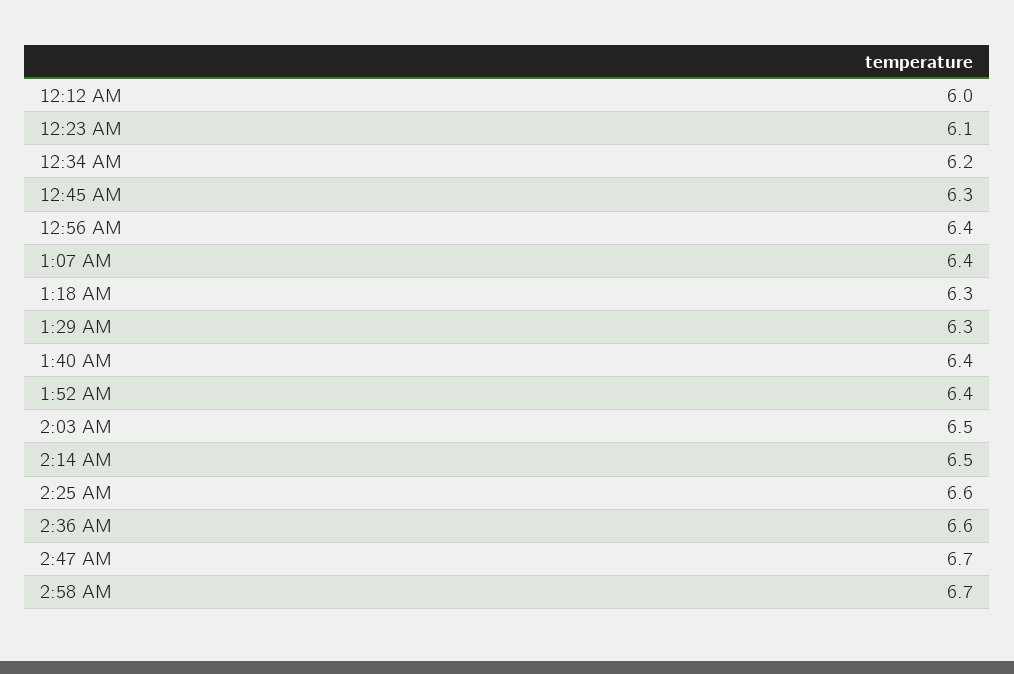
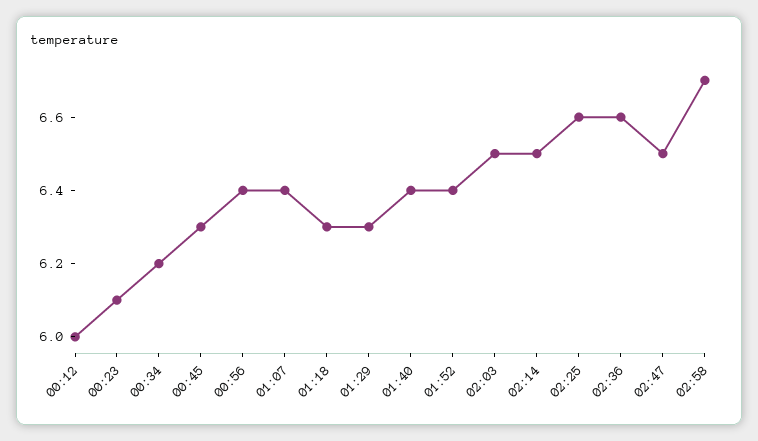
  {
    "12:12 AM": 6,
    "12:23 AM": 6.1,
    "12:34 AM": 6.2,
    "12:45 AM": 6.3,
    "12:56 AM": 6.4,
    "1:07 AM": 6.4,
    "1:18 AM": 6.3,
    "1:29 AM": 6.3,
    "1:40 AM": 6.4,
    "1:52 AM": 6.4,
    "2:03 AM": 6.5,
    "2:14 AM": 6.5,
    "2:25 AM": 6.6,
    "2:36 AM": 6.6,
-   "2:47 AM": 6.7,
+   "2:47 AM": 6.5,
    "2:58 AM": 6.7
  }

